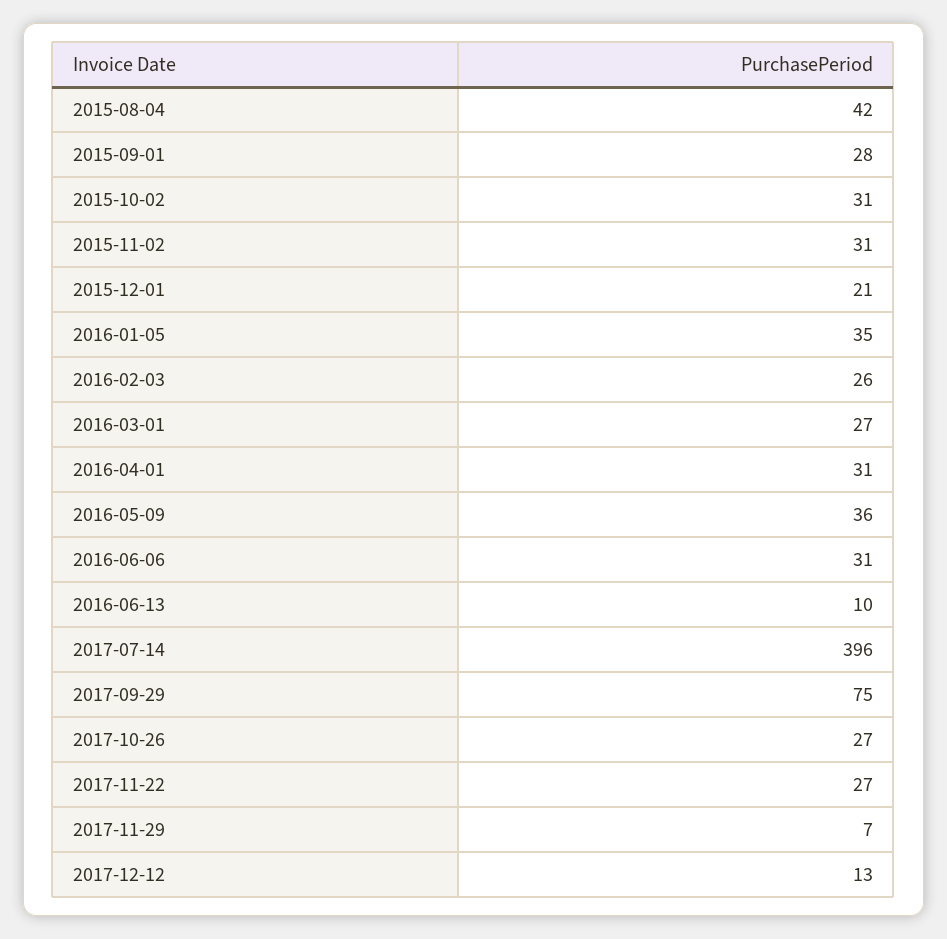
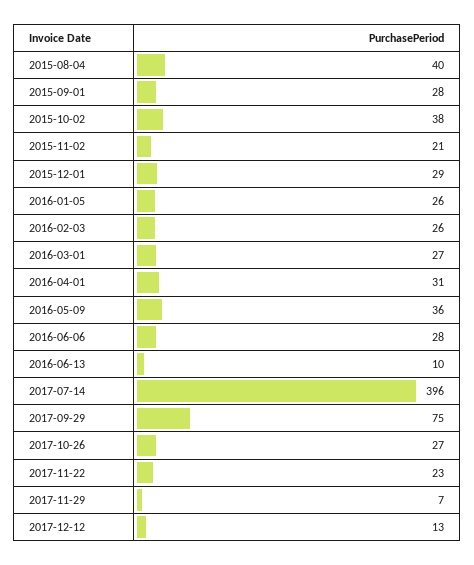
  {
-   "2015-08-04": 42,
+   "2015-08-04": 40,
    "2015-09-01": 28,
-   "2015-10-02": 31,
+   "2015-10-02": 38,
-   "2015-11-02": 31,
+   "2015-11-02": 21,
-   "2015-12-01": 21,
+   "2015-12-01": 29,
-   "2016-01-05": 35,
+   "2016-01-05": 26,
    "2016-02-03": 26,
    "2016-03-01": 27,
    "2016-04-01": 31,
    "2016-05-09": 36,
-   "2016-06-06": 31,
+   "2016-06-06": 28,
    "2016-06-13": 10,
    "2017-07-14": 396,
    "2017-09-29": 75,
    "2017-10-26": 27,
-   "2017-11-22": 27,
+   "2017-11-22": 23,
    "2017-11-29": 7,
    "2017-12-12": 13
  }

